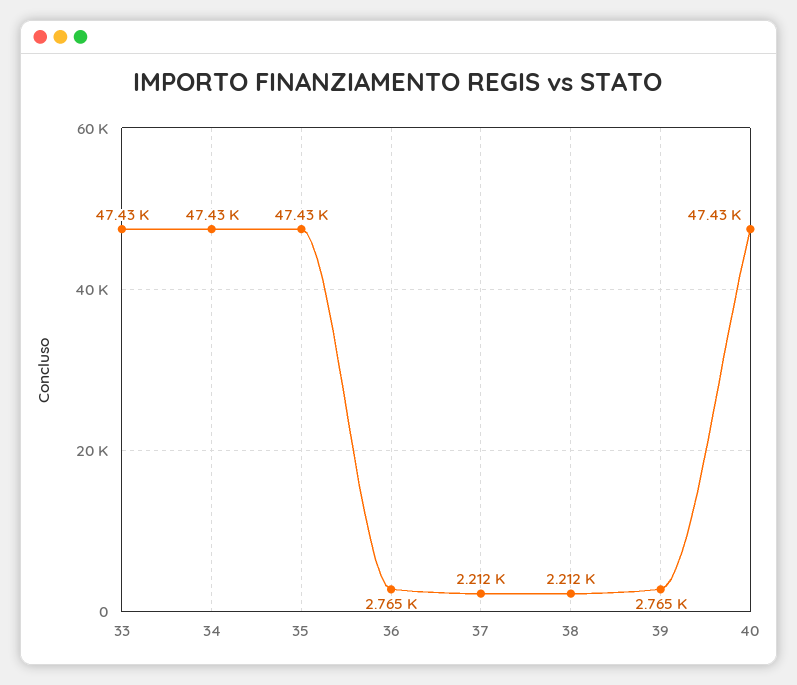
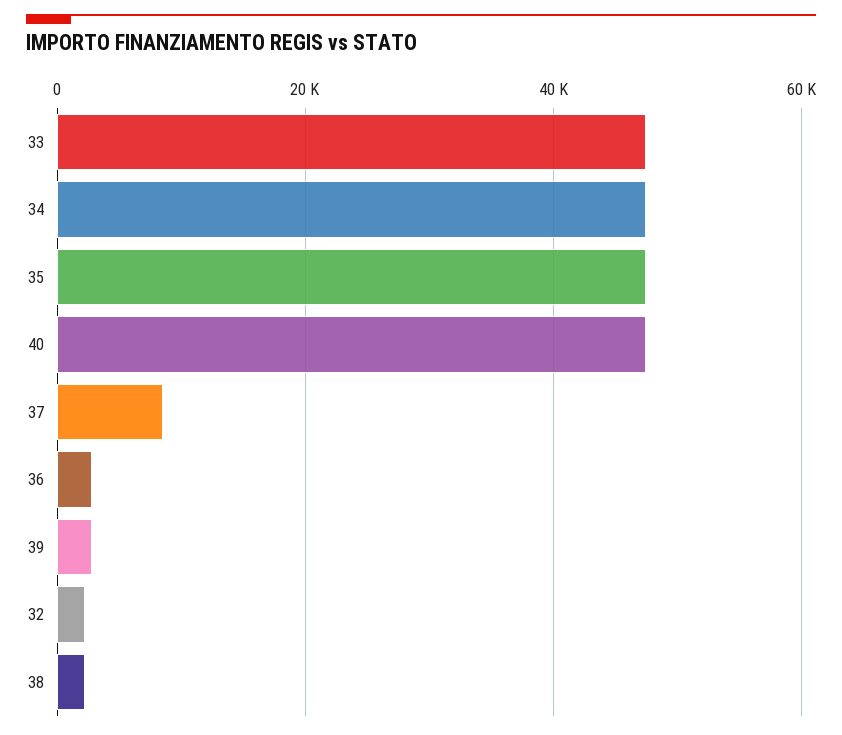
  {
    "33": 47430,
    "34": 47430,
    "35": 47430,
    "36": 2765,
-   "37": 2212,
+   "37": 8000,
    "38": 2212,
    "39": 2765,
-   "40": 47430
+   "40": 47430,
+   "32": 2000
  }

